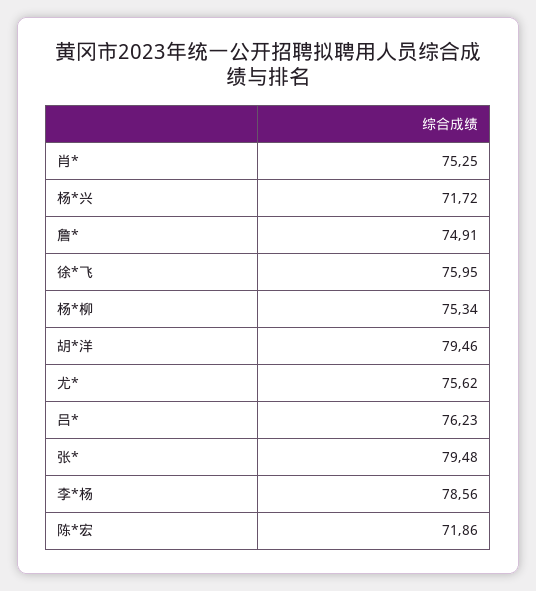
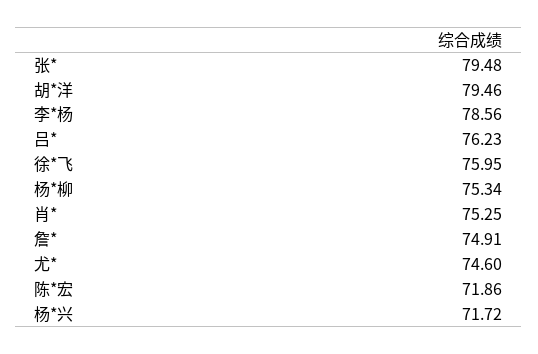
  {
    "肖*": 75.25,
    "杨*兴": 71.72,
    "詹*": 74.91,
    "徐*飞": 75.95,
    "杨*柳": 75.34,
    "胡*洋": 79.46,
-   "尤*": 75.62,
+   "尤*": 74.6,
    "吕*": 76.23,
    "张*": 79.48,
    "李*杨": 78.56,
    "陈*宏": 71.86
  }

